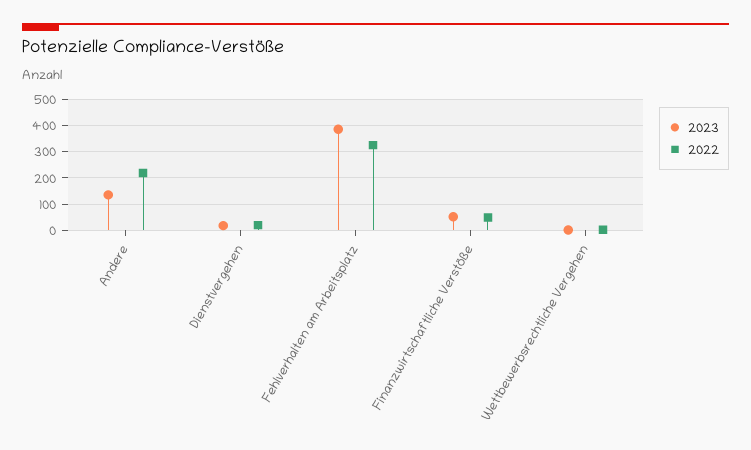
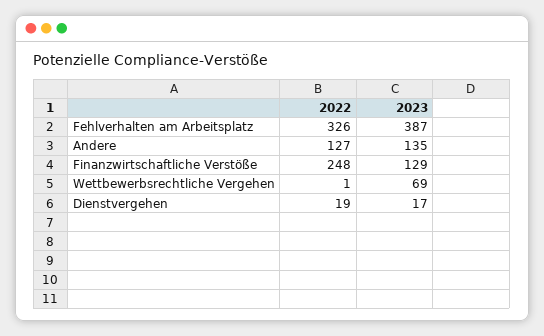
  {
    "2023": {
      "Andere": 135,
      "Dienstvergehen": 17,
      "Fehlverhalten am Arbeitsplatz": 387,
-     "Finanzwirtschaftliche Verstöße": 50,
+     "Finanzwirtschaftliche Verstöße": 129,
-     "Wettbewerbsrechtliche Vergehen": 0
+     "Wettbewerbsrechtliche Vergehen": 69
    },
    "2022": {
-     "Andere": 225,
+     "Andere": 127,
      "Dienstvergehen": 19,
      "Fehlverhalten am Arbeitsplatz": 326,
-     "Finanzwirtschaftliche Verstöße": 50,
+     "Finanzwirtschaftliche Verstöße": 248,
      "Wettbewerbsrechtliche Vergehen": 1
    }
  }

